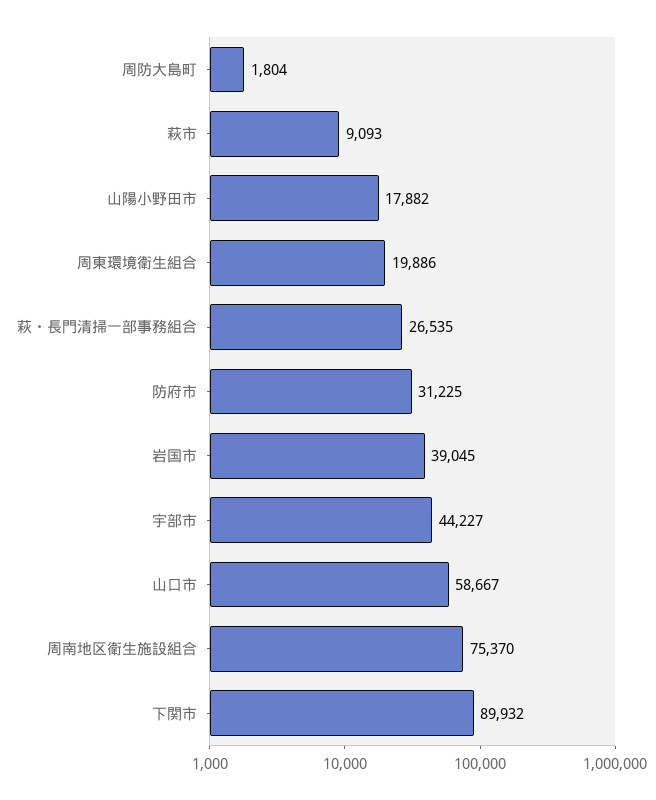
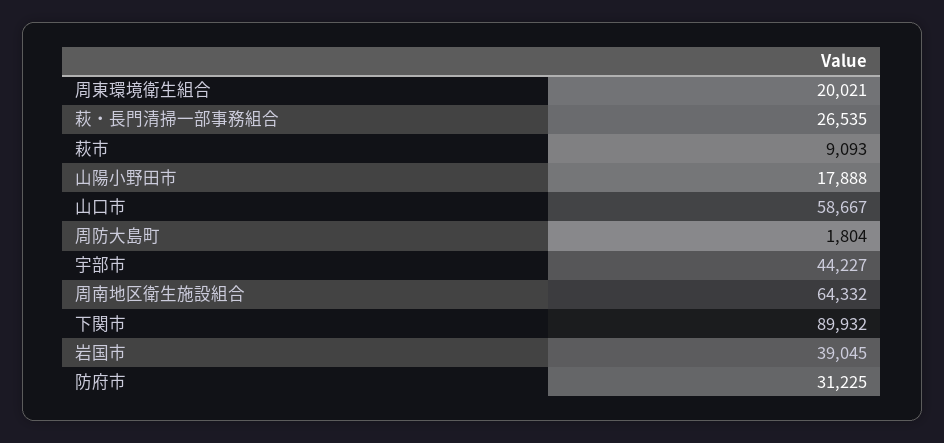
  {
    "周防大島町": 1804,
    "萩市": 9093,
-   "山陽小野田市": 17882,
+   "山陽小野田市": 17888,
-   "周東環境衛生組合": 19886,
+   "周東環境衛生組合": 20021,
    "萩・長門清掃一部事務組合": 26535,
    "防府市": 31225,
    "岩国市": 39045,
    "宇部市": 44227,
    "山口市": 58667,
-   "周南地区衛生施設組合": 75370,
+   "周南地区衛生施設組合": 64332,
    "下関市": 89932
  }

